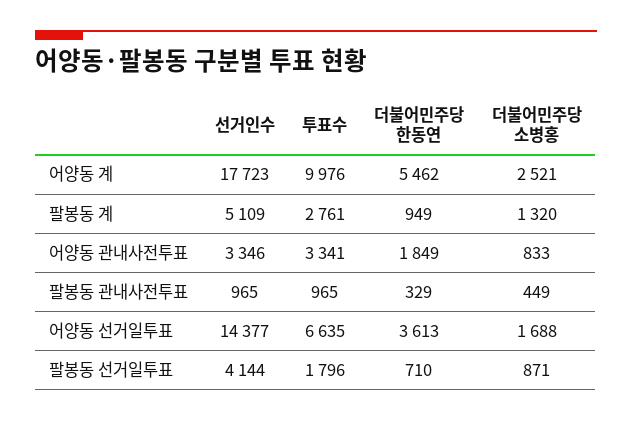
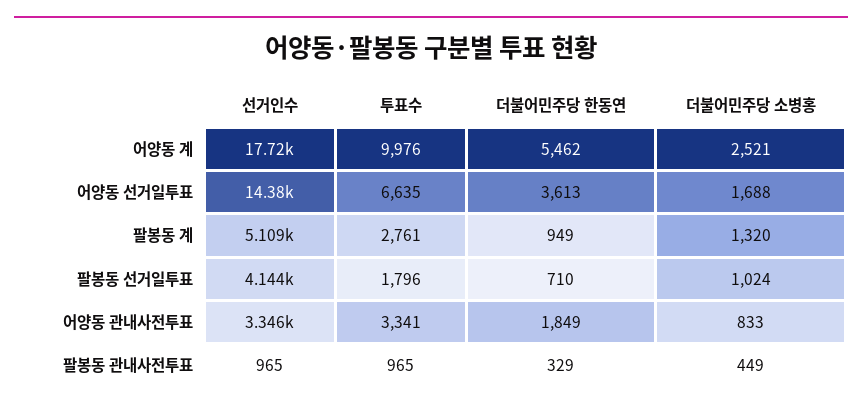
  {
    "선거인수": {
      "어양동 계": 17723,
      "팔봉동 계": 5109,
      "어양동 관내사전투표": 3346,
      "팔봉동 관내사전투표": 965,
      "어양동 선거일투표": 14377,
      "팔봉동 선거일투표": 4144
    },
    "투표수": {
      "어양동 계": 9976,
      "팔봉동 계": 2761,
      "어양동 관내사전투표": 3341,
      "팔봉동 관내사전투표": 965,
      "어양동 선거일투표": 6635,
      "팔봉동 선거일투표": 1796
    },
    "더불어민주당 한동연": {
      "어양동 계": 5462,
      "팔봉동 계": 949,
      "어양동 관내사전투표": 1849,
      "팔봉동 관내사전투표": 329,
      "어양동 선거일투표": 3613,
      "팔봉동 선거일투표": 710
    },
    "더불어민주당 소병홍": {
      "어양동 계": 2521,
      "팔봉동 계": 1320,
      "어양동 관내사전투표": 833,
      "팔봉동 관내사전투표": 449,
      "어양동 선거일투표": 1688,
-     "팔봉동 선거일투표": 871
+     "팔봉동 선거일투표": 1024
    }
  }

